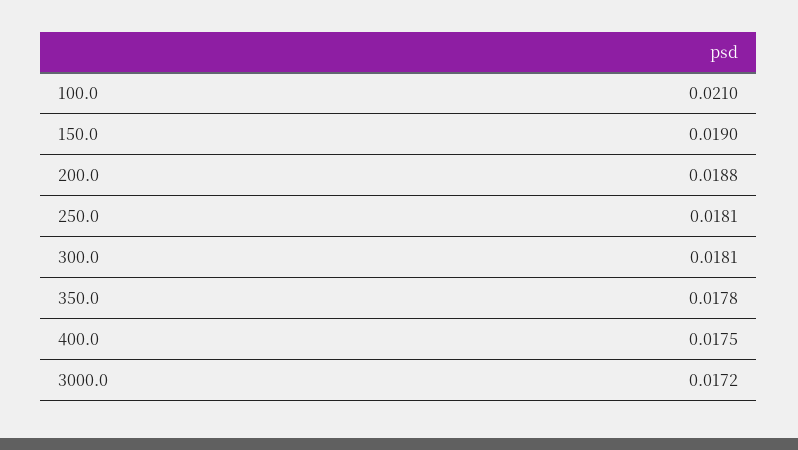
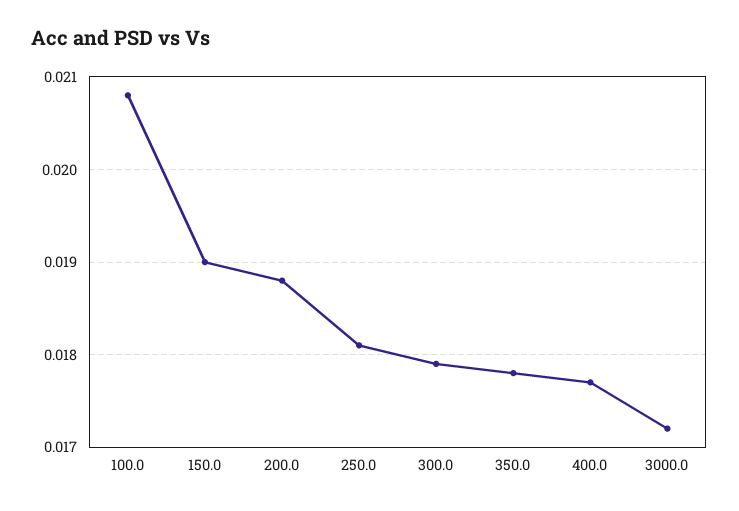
  {
-   "100.0": 0.021,
+   "100.0": 0.0208,
    "150.0": 0.019,
    "200.0": 0.0188,
    "250.0": 0.0181,
-   "300.0": 0.0181,
+   "300.0": 0.0179,
    "350.0": 0.0178,
-   "400.0": 0.0175,
+   "400.0": 0.0177,
    "3000.0": 0.0172
  }

